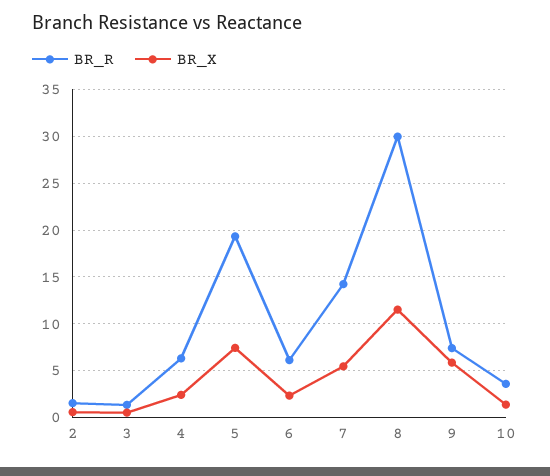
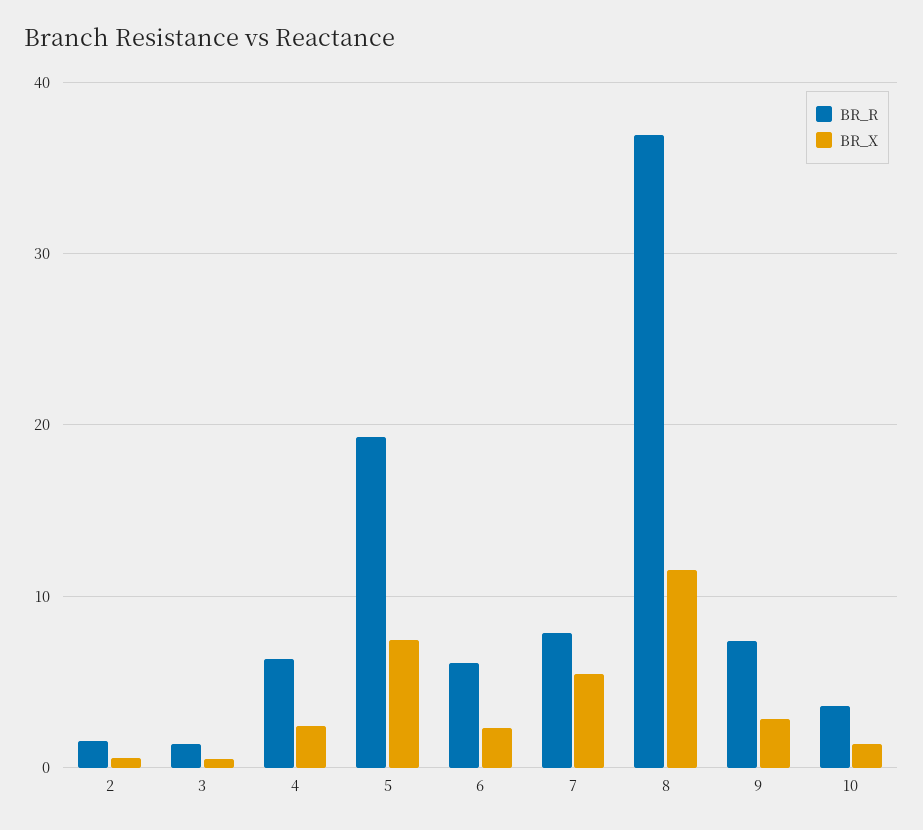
  {
    "BR_R": {
      "2": 2,
      "3": 1,
      "4": 6,
      "5": 19,
      "6": 6,
-     "7": 14,
+     "7": 8,
-     "8": 30,
+     "8": 37,
      "9": 7,
      "10": 4
    },
    "BR_X": {
      "2": 1,
      "3": 1,
      "4": 2,
      "5": 7,
      "6": 2,
      "7": 5,
      "8": 12,
-     "9": 6,
+     "9": 3,
      "10": 1
    }
  }

